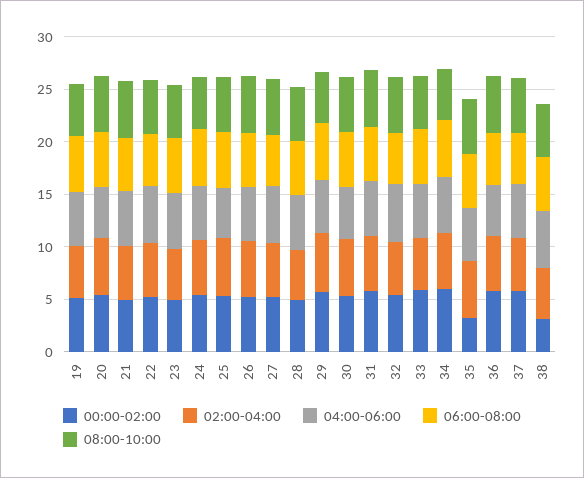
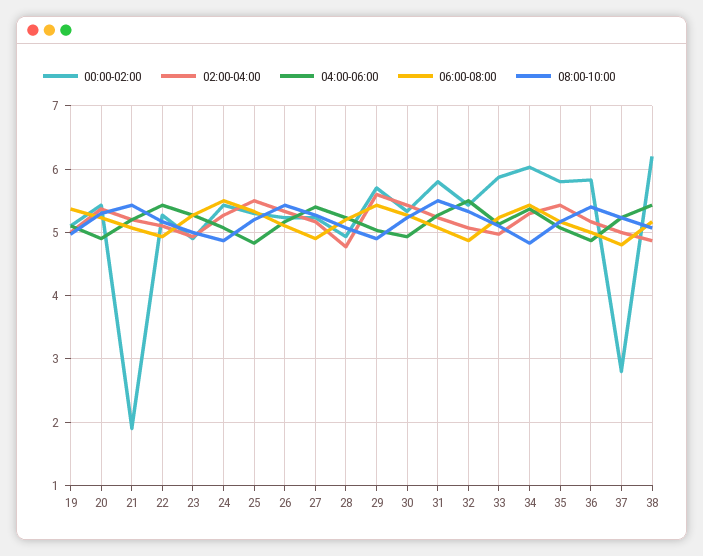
  {
    "00:00-02:00": {
      "19": 5.1,
      "20": 5.4,
-     "21": 5,
+     "21": 1.9,
      "22": 5.3,
      "23": 4.9,
      "24": 5.4,
      "25": 5.3,
      "26": 5.2,
      "27": 5.2,
      "28": 4.9,
      "29": 5.7,
      "30": 5.3,
      "31": 5.8,
      "32": 5.4,
      "33": 5.9,
      "34": 6,
-     "35": 3,
+     "35": 5.8,
      "36": 5.8,
-     "37": 6,
+     "37": 2.8,
-     "38": 3
+     "38": 6.2
    },
    "02:00-04:00": {
      "19": 5,
      "20": 5.4,
      "21": 5.2,
      "22": 5.1,
      "23": 4.9,
      "24": 5.3,
      "25": 5.5,
      "26": 5.3,
      "27": 5.2,
      "28": 4.8,
      "29": 5.6,
      "30": 5.4,
      "31": 5.2,
      "32": 5.1,
      "33": 5,
      "34": 5.3,
      "35": 5.4,
      "36": 5.2,
      "37": 5,
      "38": 4.9
    },
    "04:00-06:00": {
      "19": 5.1,
      "20": 4.9,
      "21": 5.2,
      "22": 5.4,
      "23": 5.3,
      "24": 5.1,
      "25": 4.8,
      "26": 5.2,
      "27": 5.4,
      "28": 5.2,
      "29": 5,
      "30": 4.9,
      "31": 5.3,
      "32": 5.5,
      "33": 5.1,
      "34": 5.4,
      "35": 5.1,
      "36": 4.9,
      "37": 5.2,
      "38": 5.4
    },
    "06:00-08:00": {
      "19": 5.4,
      "20": 5.2,
      "21": 5.1,
      "22": 4.9,
      "23": 5.3,
      "24": 5.5,
      "25": 5.3,
      "26": 5.1,
      "27": 4.9,
      "28": 5.2,
      "29": 5.4,
      "30": 5.3,
      "31": 5.1,
      "32": 4.9,
      "33": 5.2,
      "34": 5.4,
      "35": 5.2,
      "36": 5,
      "37": 4.8,
      "38": 5.2
    },
    "08:00-10:00": {
      "19": 5,
      "20": 5.3,
      "21": 5.4,
      "22": 5.2,
      "23": 5,
      "24": 4.9,
      "25": 5.2,
      "26": 5.4,
      "27": 5.3,
      "28": 5.1,
      "29": 4.9,
      "30": 5.2,
      "31": 5.5,
      "32": 5.3,
      "33": 5.1,
      "34": 4.8,
      "35": 5.2,
      "36": 5.4,
      "37": 5.2,
      "38": 5.1
    }
  }

